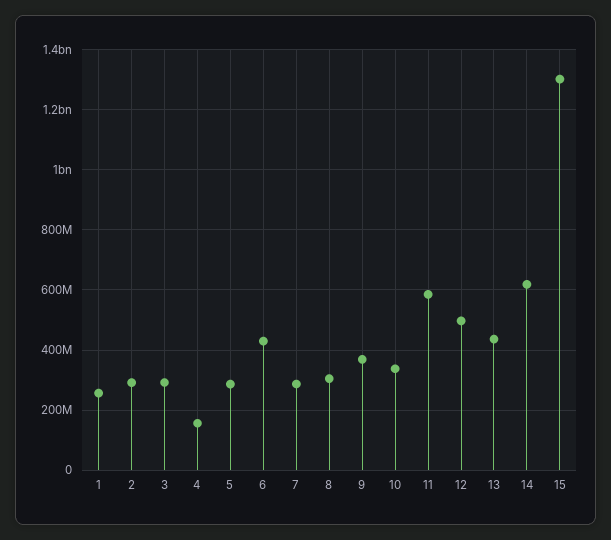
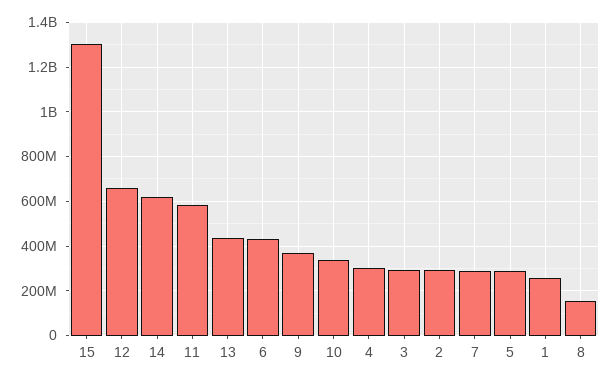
  {
    "1": 260000000,
    "2": 300000000,
    "3": 300000000,
-   "4": 160000000,
+   "4": 300000000,
    "5": 280000000,
    "6": 420000000,
    "7": 280000000,
-   "8": 300000000,
+   "8": 150000000,
    "9": 360000000,
    "10": 340000000,
    "11": 580000000,
-   "12": 500000000,
+   "12": 650000000,
    "13": 440000000,
    "14": 620000000,
    "15": 1300000000
  }

